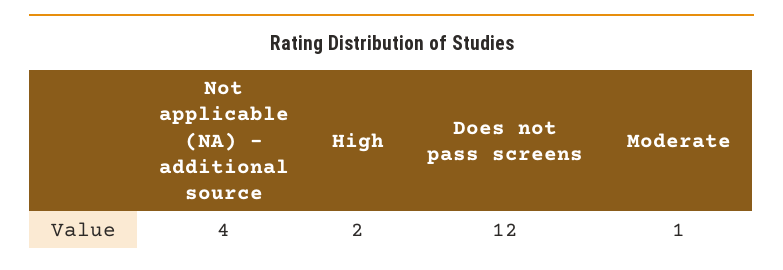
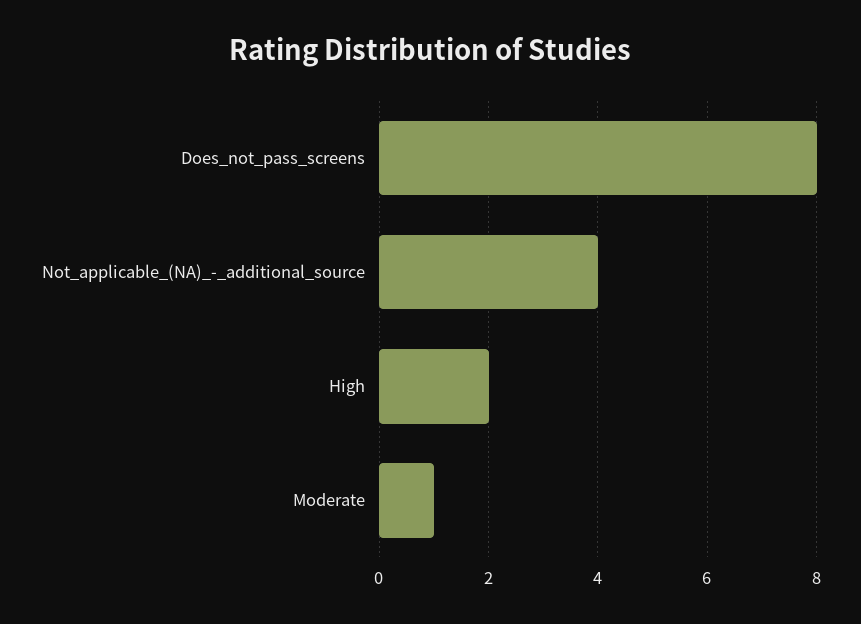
  {
    "Not applicable (NA) - additional source": 4,
    "High": 2,
-   "Does not pass screens": 12,
+   "Does not pass screens": 8,
    "Moderate": 1
  }

